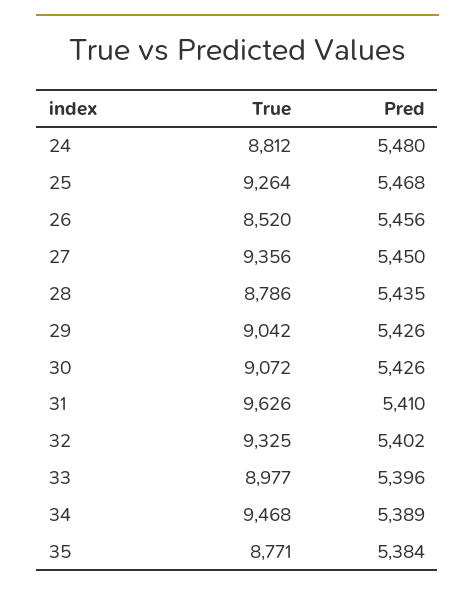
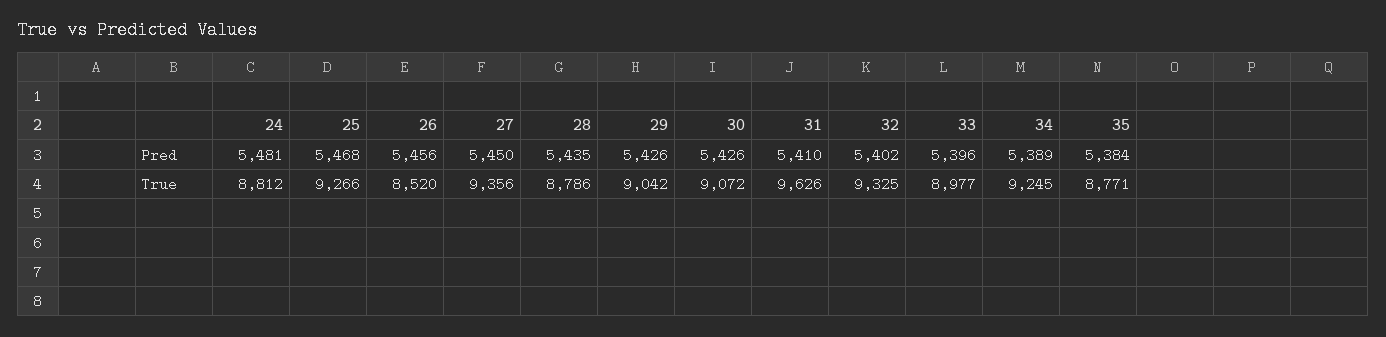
  {
    "True": {
      "24": 8812,
-     "25": 9264,
+     "25": 9266,
      "26": 8520,
      "27": 9356,
      "28": 8786,
      "29": 9042,
      "30": 9072,
      "31": 9626,
      "32": 9325,
      "33": 8977,
-     "34": 9468,
+     "34": 9245,
      "35": 8771
    },
    "Pred": {
-     "24": 5480,
+     "24": 5481,
      "25": 5468,
      "26": 5456,
      "27": 5450,
      "28": 5435,
      "29": 5426,
      "30": 5426,
      "31": 5410,
      "32": 5402,
      "33": 5396,
      "34": 5389,
      "35": 5384
    }
  }

